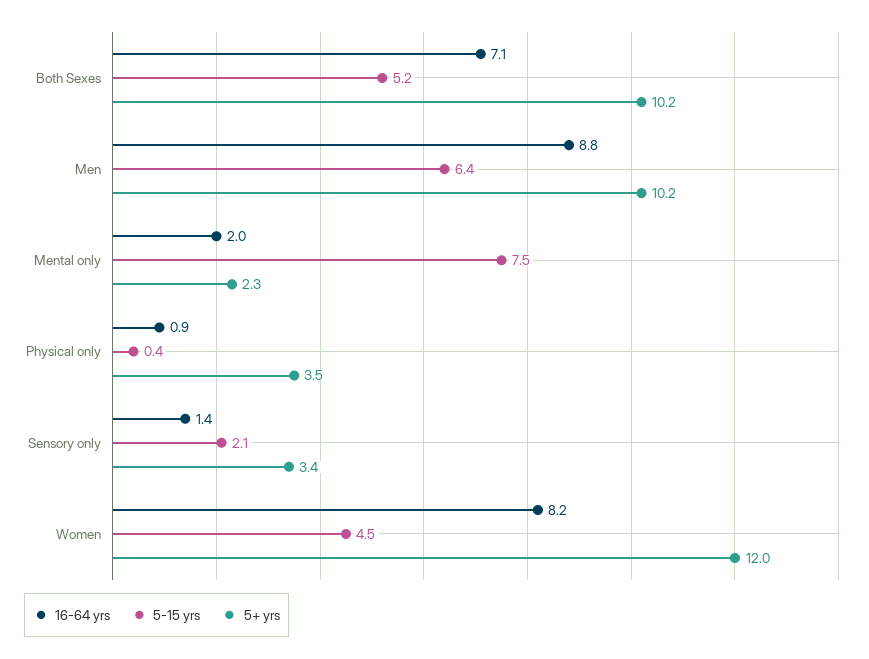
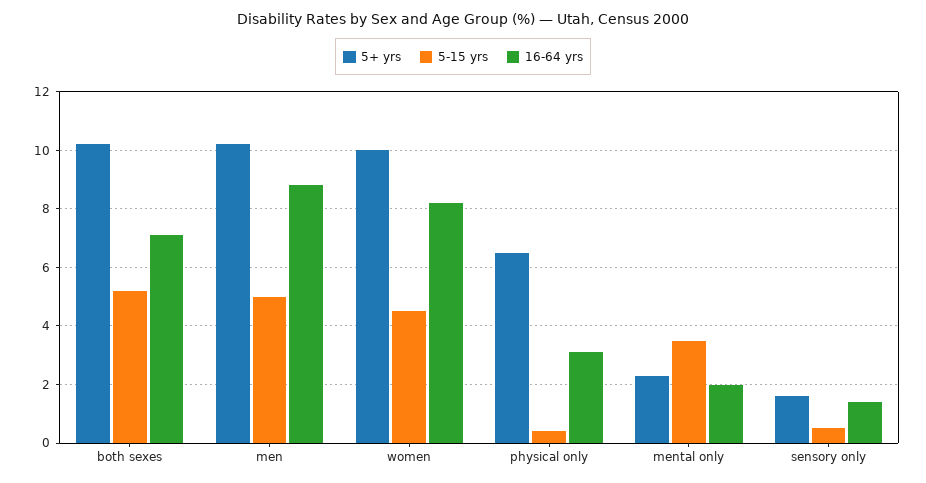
  {
    "16-64 yrs": {
      "Both Sexes": 7.1,
      "Men": 8.8,
      "Mental only": 2,
-     "Physical only": 0.9,
+     "Physical only": 3,
      "Sensory only": 1.4,
      "Women": 8.2
    },
    "5-15 yrs": {
      "Both Sexes": 5.2,
-     "Men": 6.4,
+     "Men": 5,
-     "Mental only": 7.5,
+     "Mental only": 3.5,
      "Physical only": 0.4,
-     "Sensory only": 2.1,
+     "Sensory only": 0.5,
      "Women": 4.5
    },
    "5+ yrs": {
      "Both Sexes": 10.2,
      "Men": 10.2,
      "Mental only": 2.3,
-     "Physical only": 3.5,
+     "Physical only": 6.5,
-     "Sensory only": 3.4,
+     "Sensory only": 1.5,
-     "Women": 12
+     "Women": 10
    }
  }

